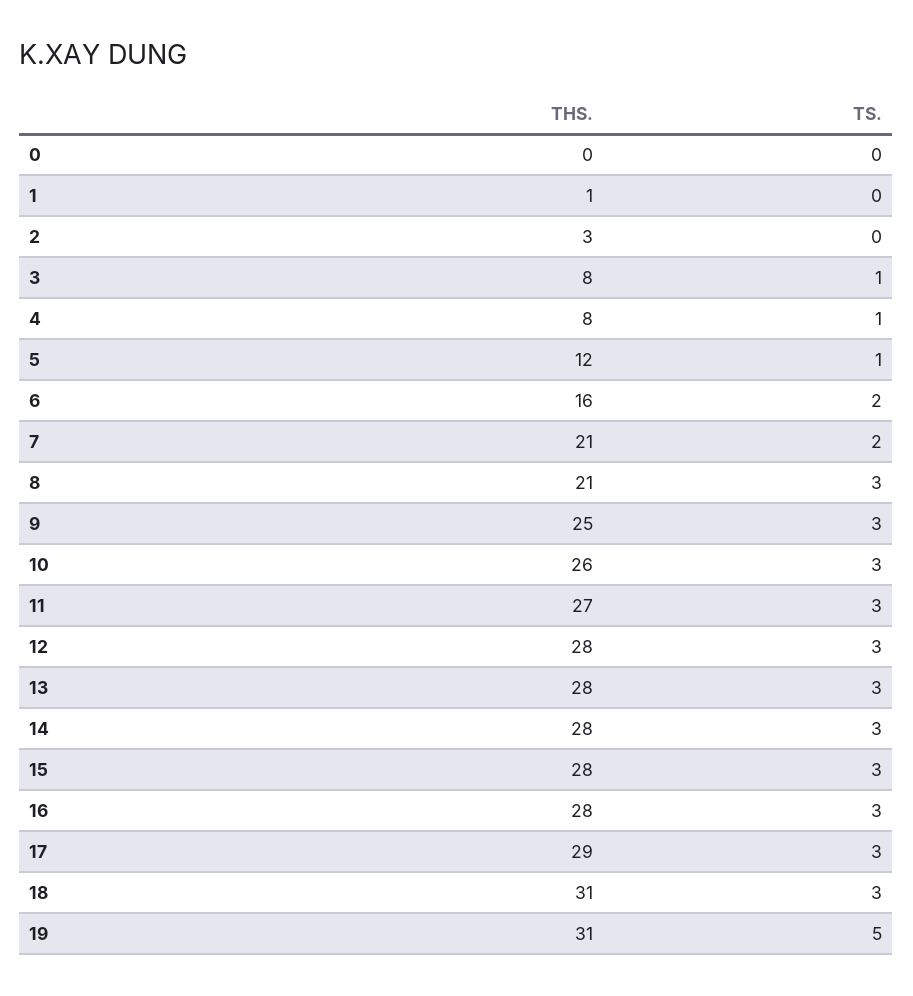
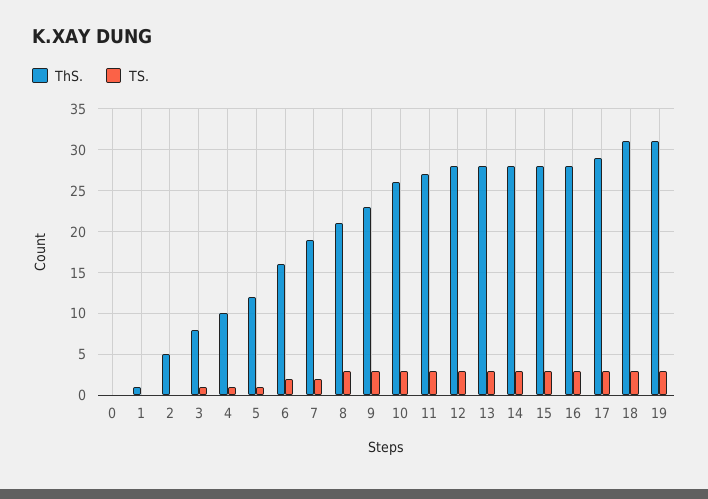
  {
    "THS.": {
      "0": 0,
      "1": 1,
-     "2": 3,
+     "2": 5,
      "3": 8,
-     "4": 8,
+     "4": 10,
      "5": 12,
      "6": 16,
-     "7": 21,
+     "7": 19,
      "8": 21,
-     "9": 25,
+     "9": 23,
      "10": 26,
      "11": 27,
      "12": 28,
      "13": 28,
      "14": 28,
      "15": 28,
      "16": 28,
      "17": 29,
      "18": 31,
      "19": 31
    },
    "TS.": {
      "0": 0,
      "1": 0,
      "2": 0,
      "3": 1,
      "4": 1,
      "5": 1,
      "6": 2,
      "7": 2,
      "8": 3,
      "9": 3,
      "10": 3,
      "11": 3,
      "12": 3,
      "13": 3,
      "14": 3,
      "15": 3,
      "16": 3,
      "17": 3,
      "18": 3,
-     "19": 5
+     "19": 3
    }
  }

